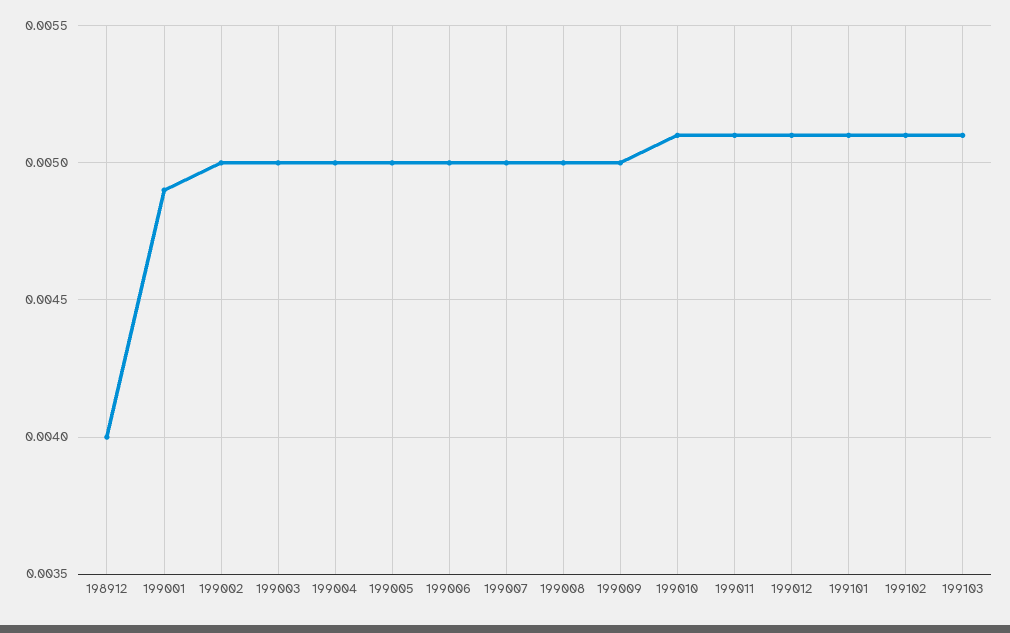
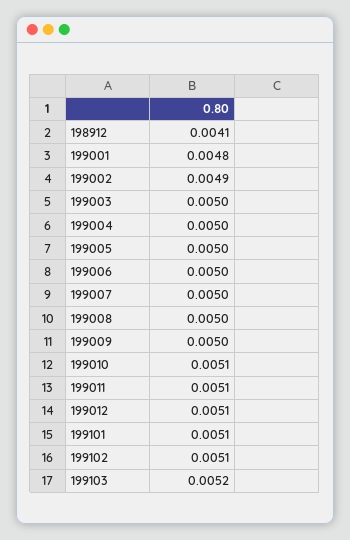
  {
-   "198912": 0.004,
+   "198912": 0.0041,
-   "199001": 0.0049,
+   "199001": 0.0048,
-   "199002": 0.005,
+   "199002": 0.0049,
    "199003": 0.005,
    "199004": 0.005,
    "199005": 0.005,
    "199006": 0.005,
    "199007": 0.005,
    "199008": 0.005,
    "199009": 0.005,
    "199010": 0.0051,
    "199011": 0.0051,
    "199012": 0.0051,
    "199101": 0.0051,
    "199102": 0.0051,
-   "199103": 0.0051
+   "199103": 0.0052
  }

